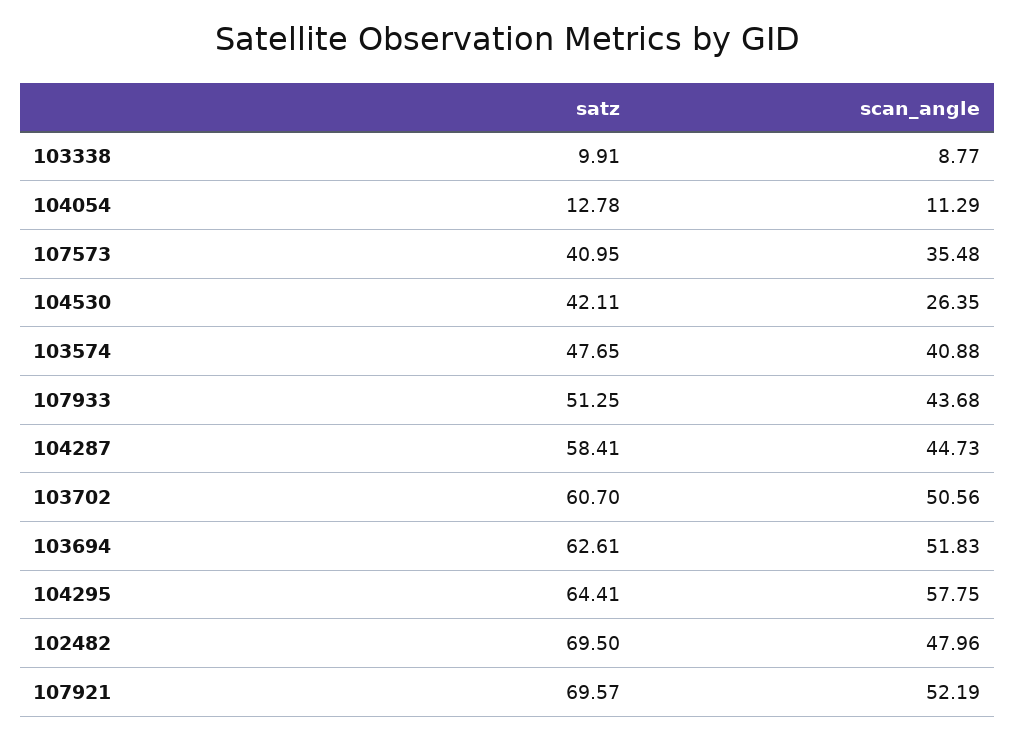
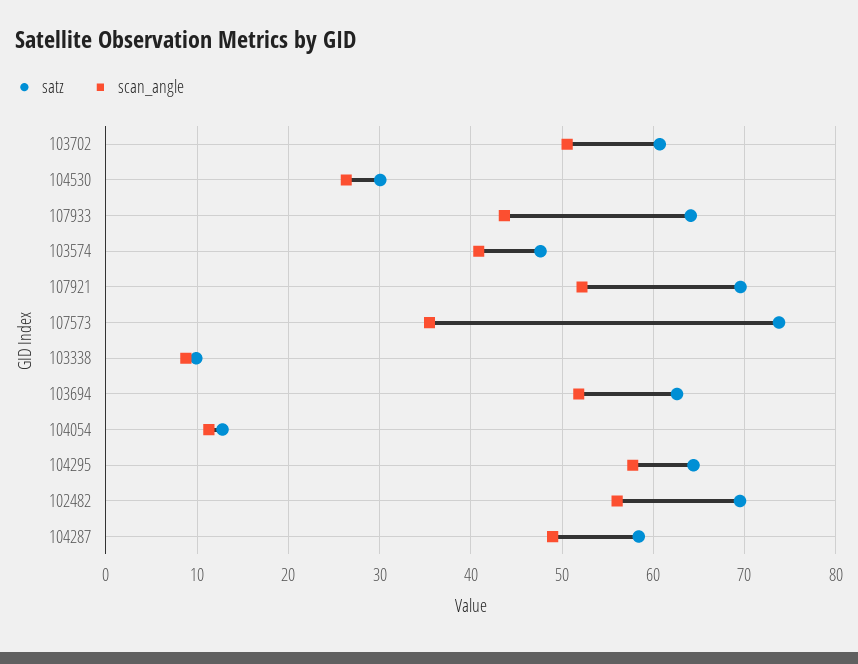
  {
    "satz": {
      "103338": 9.91,
      "104054": 12.78,
-     "107573": 40.95,
+     "107573": 74,
-     "104530": 42.11,
+     "104530": 30,
      "103574": 47.65,
-     "107933": 51.25,
+     "107933": 64,
      "104287": 58.41,
      "103702": 60.7,
      "103694": 62.61,
      "104295": 64.41,
      "102482": 69.5,
      "107921": 69.57
    },
    "scan_angle": {
      "103338": 8.77,
      "104054": 11.29,
      "107573": 35.48,
      "104530": 26.35,
      "103574": 40.88,
      "107933": 43.68,
-     "104287": 44.73,
+     "104287": 49,
      "103702": 50.56,
      "103694": 51.83,
      "104295": 57.75,
-     "102482": 47.96,
+     "102482": 56,
      "107921": 52.19
    }
  }

